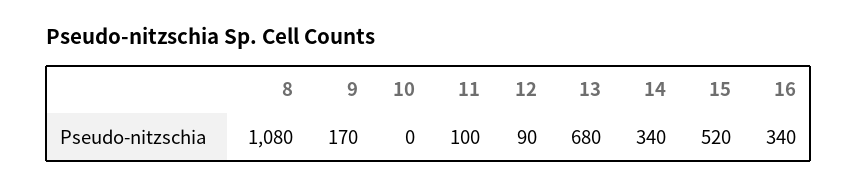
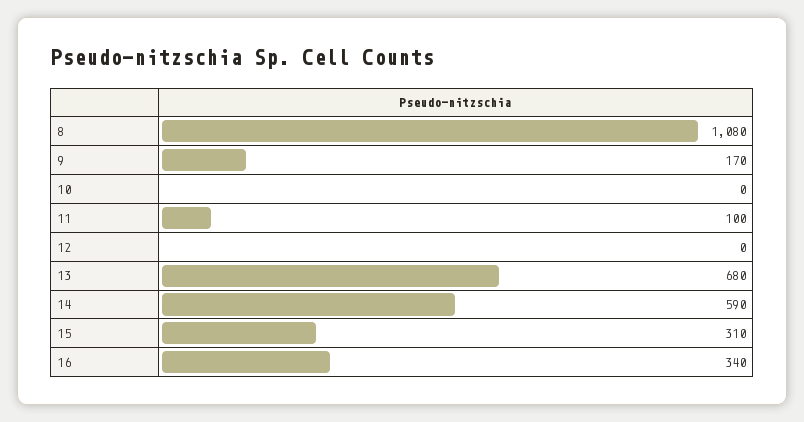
  {
    "8": 1080,
    "9": 170,
    "10": 0,
    "11": 100,
-   "12": 90,
+   "12": 0,
    "13": 680,
-   "14": 340,
+   "14": 590,
-   "15": 520,
+   "15": 310,
    "16": 340
  }

